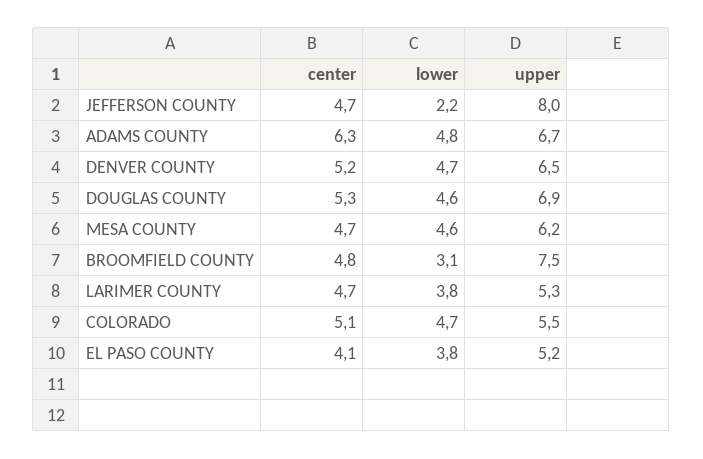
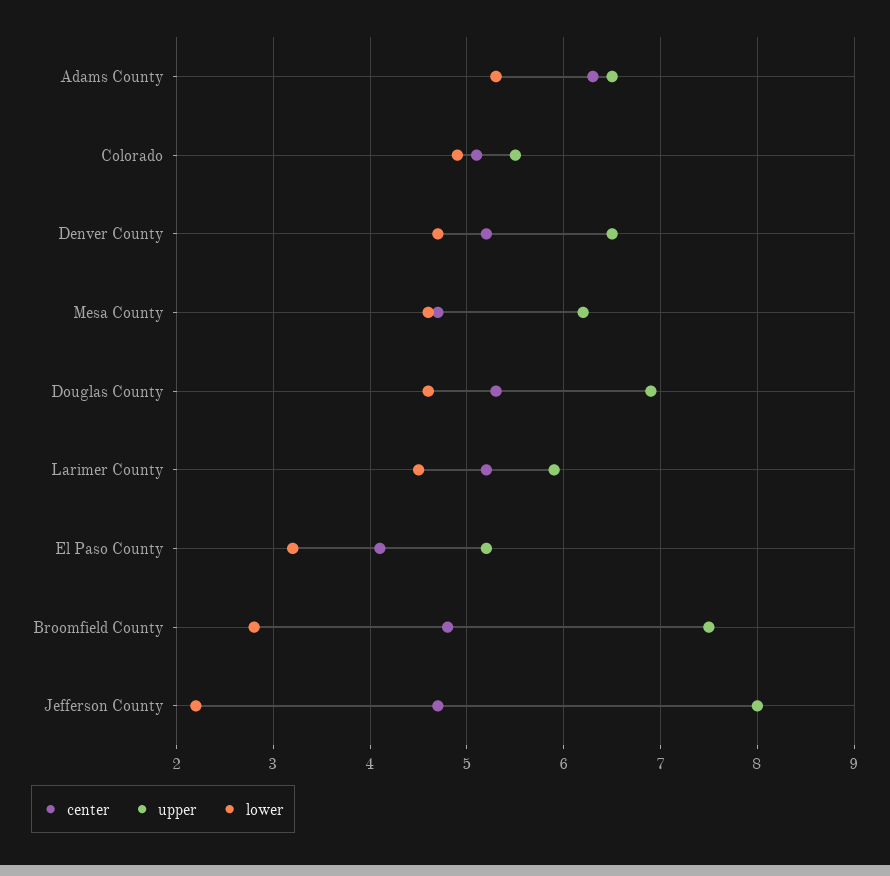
  {
    "center": {
      "JEFFERSON COUNTY": 4.7,
      "ADAMS COUNTY": 6.3,
      "DENVER COUNTY": 5.2,
      "DOUGLAS COUNTY": 5.3,
      "MESA COUNTY": 4.7,
      "BROOMFIELD COUNTY": 4.8,
-     "LARIMER COUNTY": 4.7,
+     "LARIMER COUNTY": 5.2,
      "COLORADO": 5.1,
      "EL PASO COUNTY": 4.1
    },
    "lower": {
      "JEFFERSON COUNTY": 2.2,
-     "ADAMS COUNTY": 4.8,
+     "ADAMS COUNTY": 5.3,
      "DENVER COUNTY": 4.7,
      "DOUGLAS COUNTY": 4.6,
      "MESA COUNTY": 4.6,
-     "BROOMFIELD COUNTY": 3.1,
+     "BROOMFIELD COUNTY": 2.8,
-     "LARIMER COUNTY": 3.8,
+     "LARIMER COUNTY": 4.5,
-     "COLORADO": 4.7,
+     "COLORADO": 4.9,
-     "EL PASO COUNTY": 3.8
+     "EL PASO COUNTY": 3.2
    },
    "upper": {
      "JEFFERSON COUNTY": 8,
-     "ADAMS COUNTY": 6.7,
+     "ADAMS COUNTY": 6.5,
      "DENVER COUNTY": 6.5,
      "DOUGLAS COUNTY": 6.9,
      "MESA COUNTY": 6.2,
      "BROOMFIELD COUNTY": 7.5,
-     "LARIMER COUNTY": 5.3,
+     "LARIMER COUNTY": 5.9,
      "COLORADO": 5.5,
      "EL PASO COUNTY": 5.2
    }
  }

